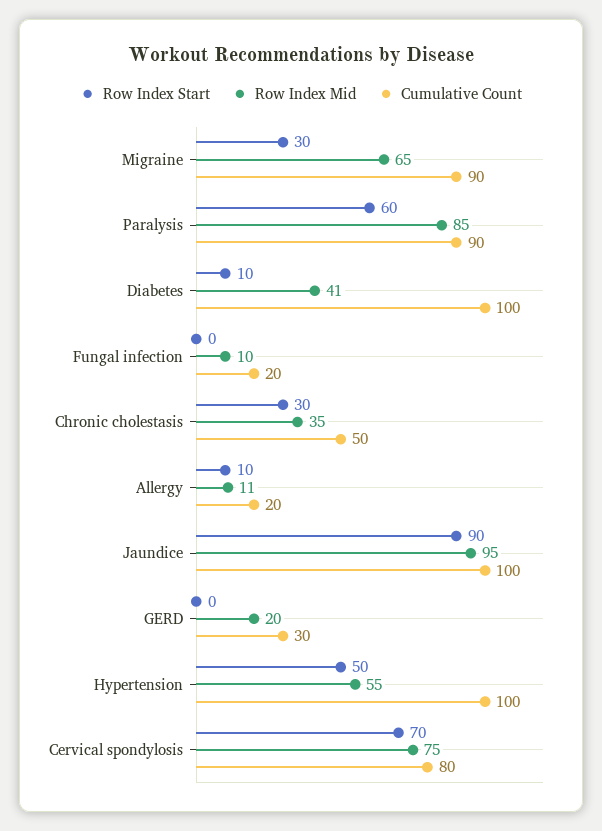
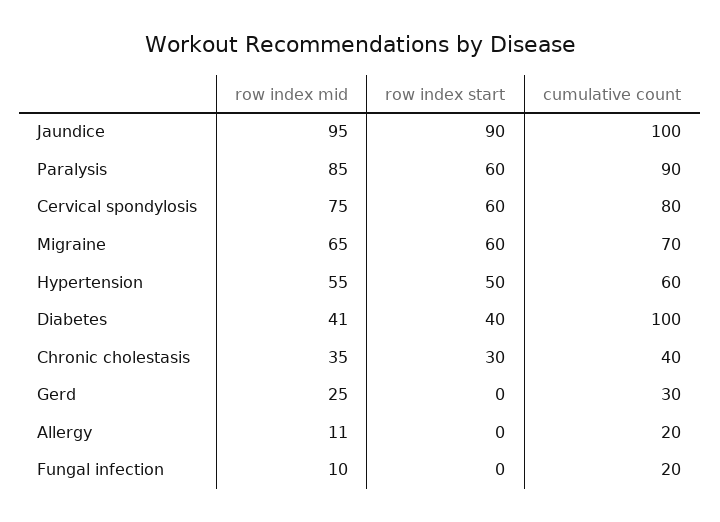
  {
    "Row Index Start": {
-     "Migraine": 30,
+     "Migraine": 60,
      "Paralysis": 60,
-     "Diabetes": 10,
+     "Diabetes": 40,
      "Fungal infection": 0,
      "Chronic cholestasis": 30,
-     "Allergy": 10,
+     "Allergy": 0,
      "Jaundice": 90,
      "GERD": 0,
      "Hypertension": 50,
-     "Cervical spondylosis": 70
+     "Cervical spondylosis": 60
    },
    "Row Index Mid": {
      "Migraine": 65,
      "Paralysis": 85,
      "Diabetes": 41,
      "Fungal infection": 10,
      "Chronic cholestasis": 35,
      "Allergy": 11,
      "Jaundice": 95,
-     "GERD": 20,
+     "GERD": 25,
      "Hypertension": 55,
      "Cervical spondylosis": 75
    },
    "Cumulative Count": {
-     "Migraine": 90,
+     "Migraine": 70,
      "Paralysis": 90,
      "Diabetes": 100,
      "Fungal infection": 20,
-     "Chronic cholestasis": 50,
+     "Chronic cholestasis": 40,
      "Allergy": 20,
      "Jaundice": 100,
      "GERD": 30,
-     "Hypertension": 100,
+     "Hypertension": 60,
      "Cervical spondylosis": 80
    }
  }

